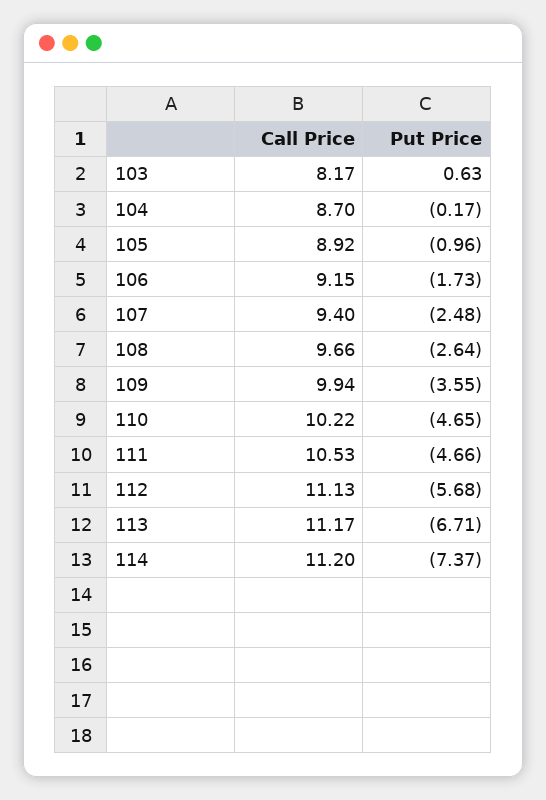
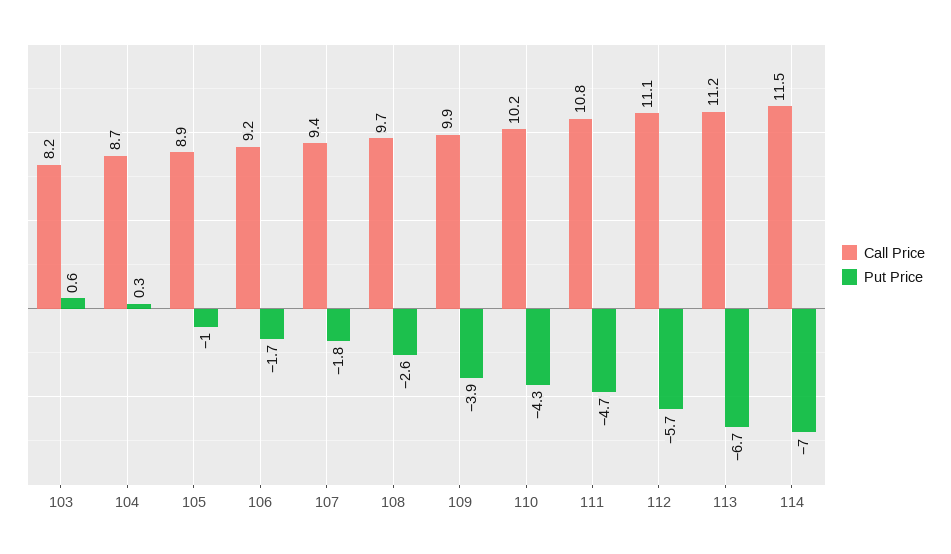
  {
    "Call Price": {
      "103": 8.17,
      "104": 8.7,
      "105": 8.92,
      "106": 9.15,
      "107": 9.4,
      "108": 9.66,
      "109": 9.94,
      "110": 10.22,
-     "111": 10.53,
+     "111": 10.8,
      "112": 11.13,
      "113": 11.17,
-     "114": 11.2
+     "114": 11.5
    },
    "Put Price": {
      "103": 0.63,
-     "104": -0.17,
+     "104": 0.3,
      "105": -0.96,
      "106": -1.73,
-     "107": -2.48,
+     "107": -1.8,
      "108": -2.64,
-     "109": -3.55,
+     "109": -3.9,
-     "110": -4.65,
+     "110": -4.3,
      "111": -4.66,
      "112": -5.68,
      "113": -6.71,
-     "114": -7.37
+     "114": -7
    }
  }

